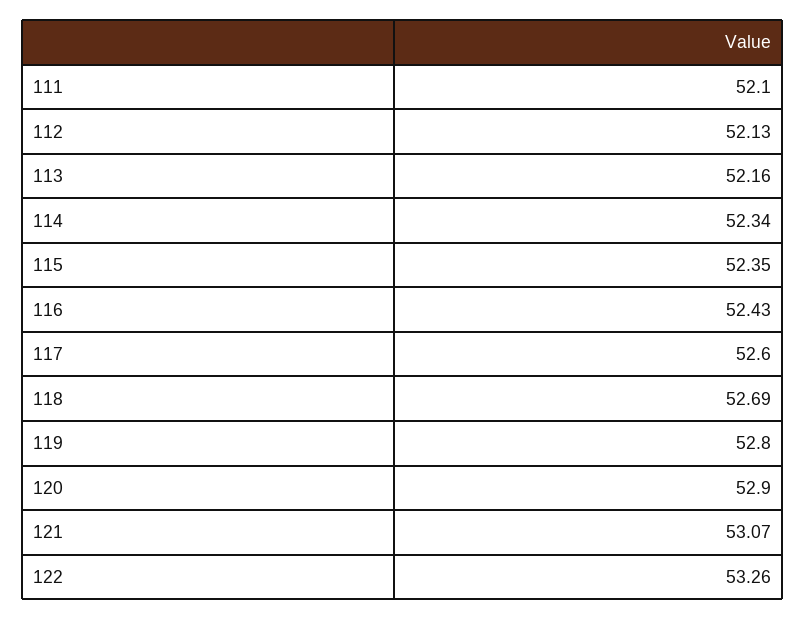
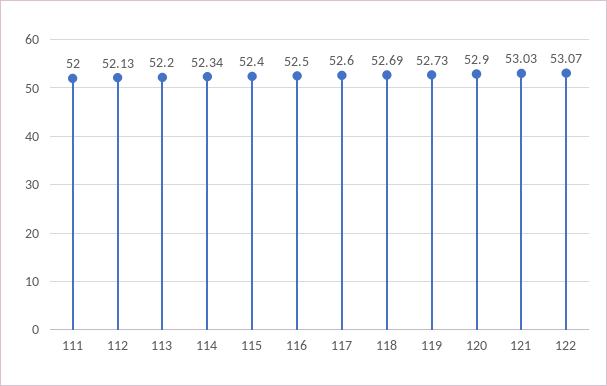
  {
-   "111": 52.1,
+   "111": 52,
    "112": 52.13,
-   "113": 52.16,
+   "113": 52.2,
    "114": 52.34,
-   "115": 52.35,
+   "115": 52.4,
-   "116": 52.43,
+   "116": 52.5,
    "117": 52.6,
    "118": 52.69,
-   "119": 52.8,
+   "119": 52.73,
    "120": 52.9,
-   "121": 53.07,
+   "121": 53.03,
-   "122": 53.26
+   "122": 53.07
  }

